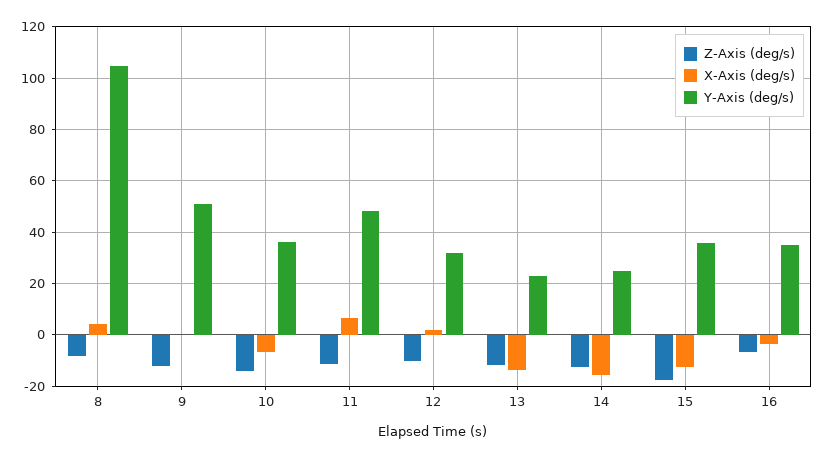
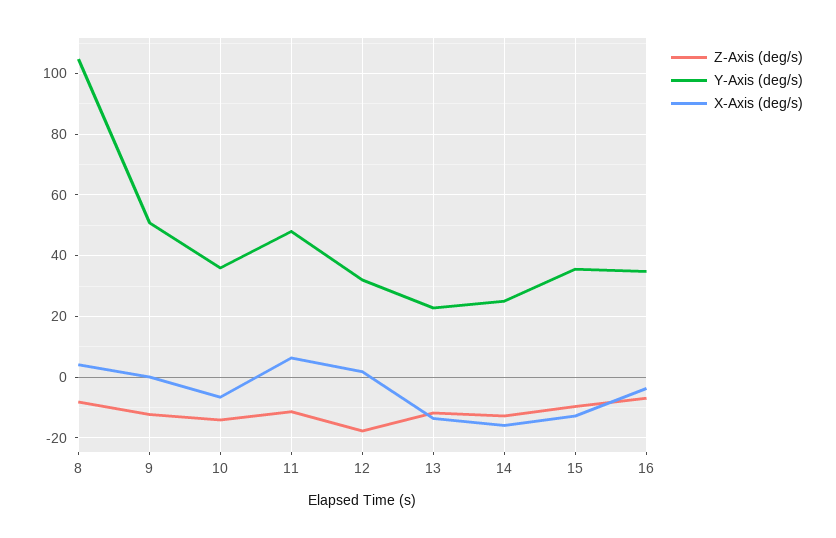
  {
    "Z-Axis (deg/s)": {
      "8": -8,
      "9": -12,
      "10": -14,
      "11": -12,
-     "12": -10,
+     "12": -18,
      "13": -12,
      "14": -12,
-     "15": -17.5,
+     "15": -10,
      "16": -6
    },
    "X-Axis (deg/s)": {
      "8": 4,
      "9": 0,
      "10": -6,
      "11": 6,
      "12": 2,
      "13": -14,
      "14": -16,
      "15": -12,
      "16": -4
    },
    "Y-Axis (deg/s)": {
      "8": 104,
      "9": 50,
      "10": 36,
      "11": 48,
      "12": 32,
      "13": 22,
      "14": 26,
      "15": 36,
      "16": 34
    }
  }

